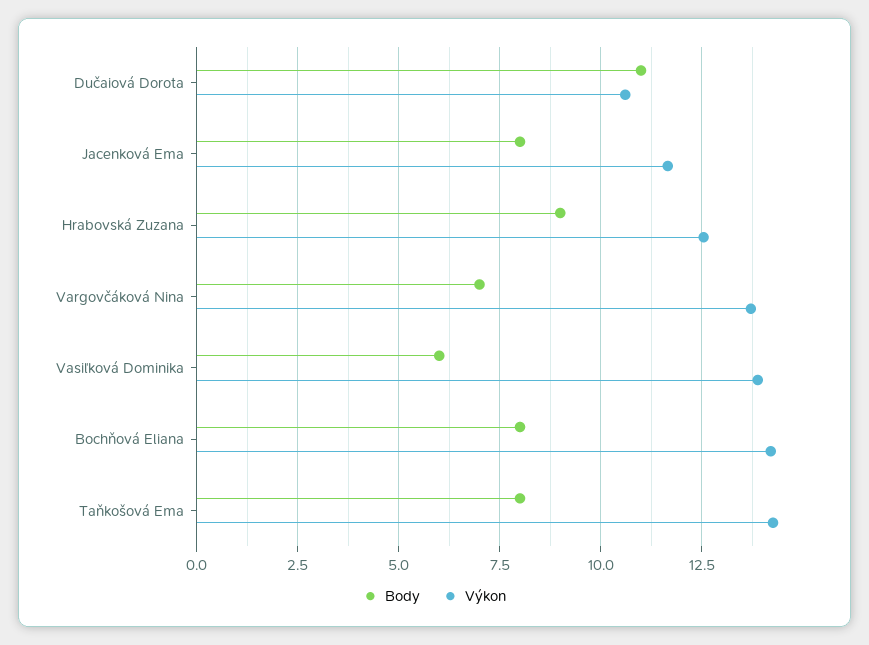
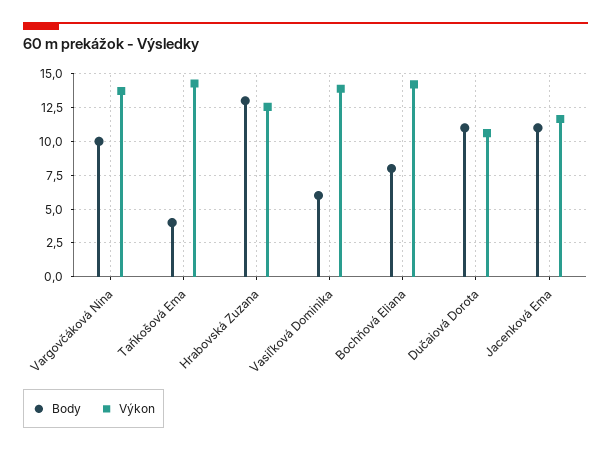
  {
    "Body": {
      "Dučaiová Dorota": 11,
-     "Jacenková Ema": 8,
+     "Jacenková Ema": 11,
-     "Hrabovská Zuzana": 9,
+     "Hrabovská Zuzana": 13,
-     "Vargovčáková Nina": 7,
+     "Vargovčáková Nina": 10,
      "Vasiľková Dominika": 6,
      "Bochňová Eliana": 8,
-     "Taňkošová Ema": 8
+     "Taňkošová Ema": 4
    },
    "Výkon": {
      "Dučaiová Dorota": 10.5,
      "Jacenková Ema": 11.75,
      "Hrabovská Zuzana": 12.5,
      "Vargovčáková Nina": 13.75,
      "Vasiľková Dominika": 14,
      "Bochňová Eliana": 14.25,
      "Taňkošová Ema": 14.25
    }
  }

